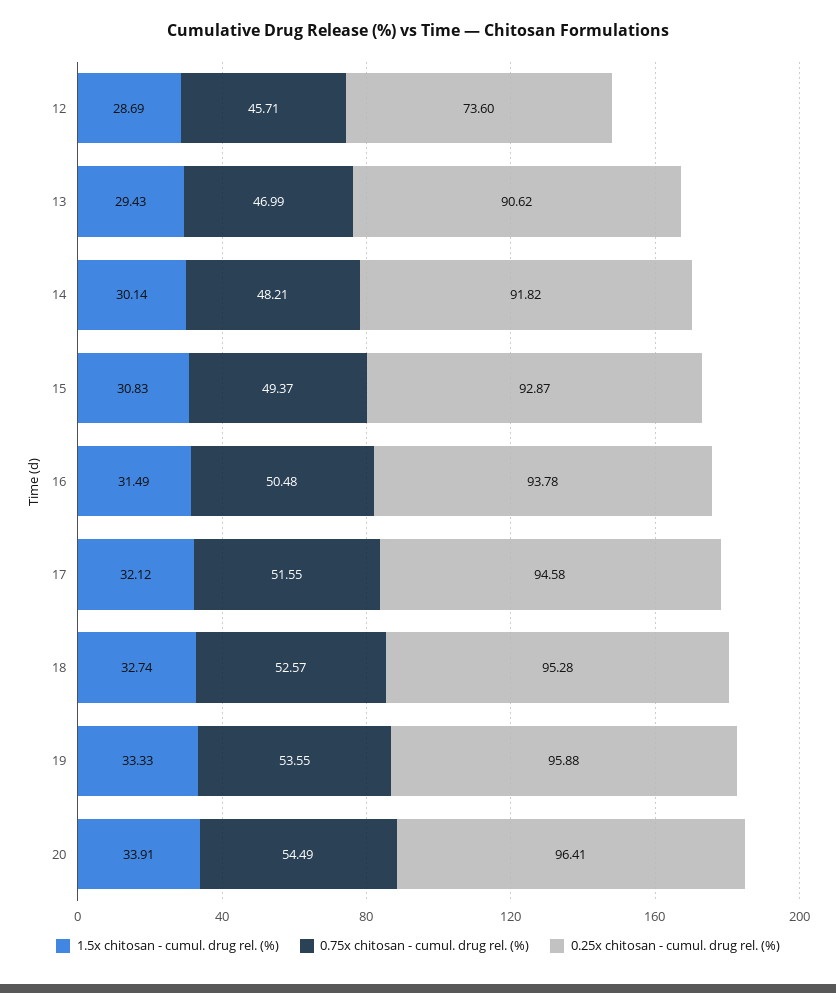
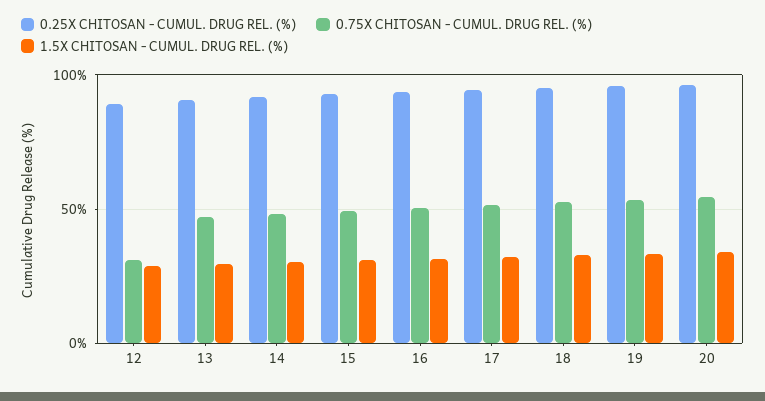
  {
    "1.5x chitosan - cumul. drug rel. (%)": {
      "12": 28.69,
      "13": 29.43,
      "14": 30.14,
      "15": 30.83,
      "16": 31.49,
      "17": 32.12,
      "18": 32.74,
      "19": 33.33,
      "20": 33.91
    },
    "0.75x chitosan - cumul. drug rel. (%)": {
-     "12": 45.71,
+     "12": 30,
      "13": 46.99,
      "14": 48.21,
      "15": 49.37,
      "16": 50.48,
      "17": 51.55,
      "18": 52.57,
      "19": 53.55,
      "20": 54.49
    },
    "0.25x chitosan - cumul. drug rel. (%)": {
-     "12": 73.6,
+     "12": 90,
      "13": 90.62,
      "14": 91.82,
      "15": 92.87,
      "16": 93.78,
      "17": 94.58,
      "18": 95.28,
      "19": 95.88,
      "20": 96.41
    }
  }

